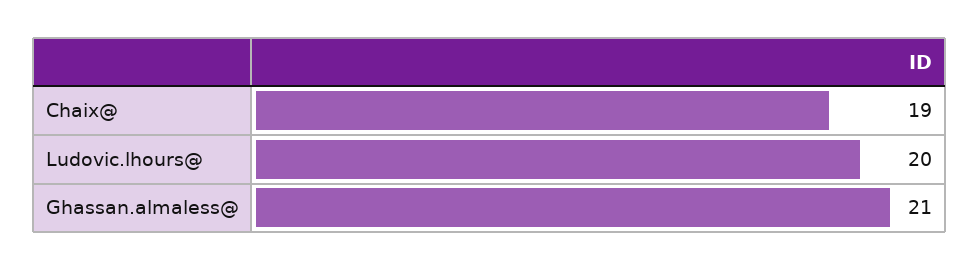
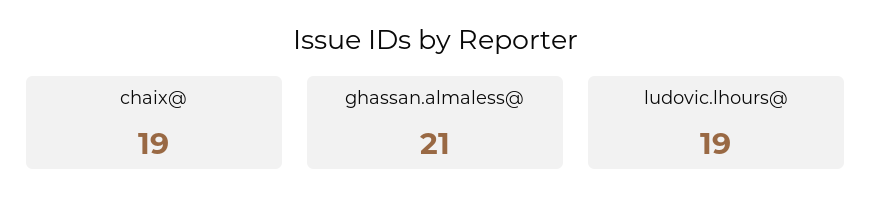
  {
    "Chaix@": 19,
-   "Ludovic.lhours@": 20,
+   "Ludovic.lhours@": 19,
    "Ghassan.almaless@": 21
  }

